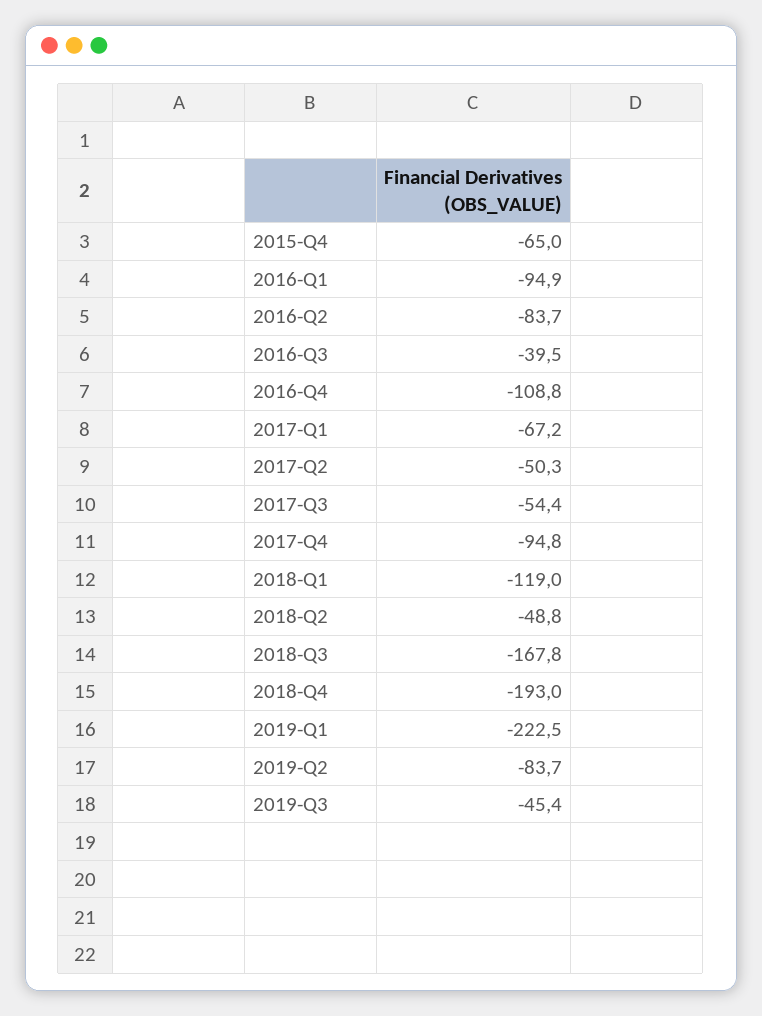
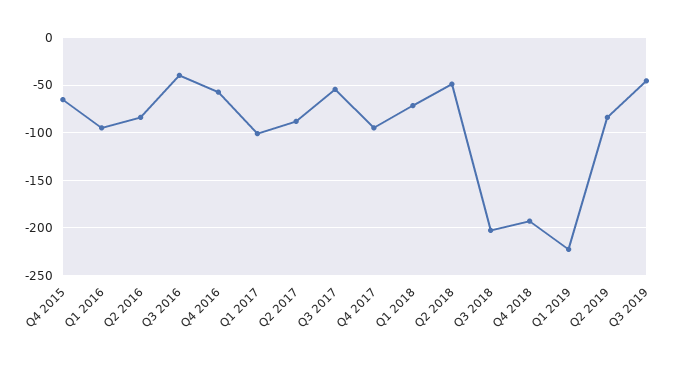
  {
    "2015-Q4": -65,
    "2016-Q1": -94.9,
    "2016-Q2": -83.7,
    "2016-Q3": -39.5,
-   "2016-Q4": -108.8,
+   "2016-Q4": -60,
-   "2017-Q1": -67.2,
+   "2017-Q1": -100,
-   "2017-Q2": -50.3,
+   "2017-Q2": -90,
    "2017-Q3": -54.4,
    "2017-Q4": -94.8,
-   "2018-Q1": -119,
+   "2018-Q1": -70,
    "2018-Q2": -48.8,
-   "2018-Q3": -167.8,
+   "2018-Q3": -200,
    "2018-Q4": -193,
    "2019-Q1": -222.5,
    "2019-Q2": -83.7,
    "2019-Q3": -45.4
  }

